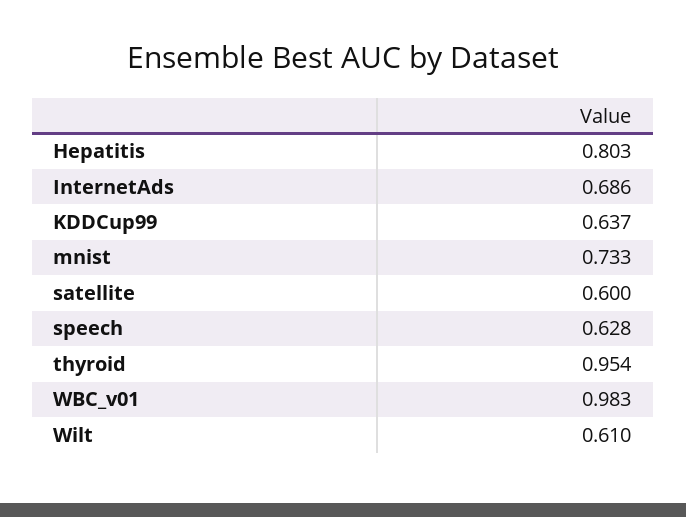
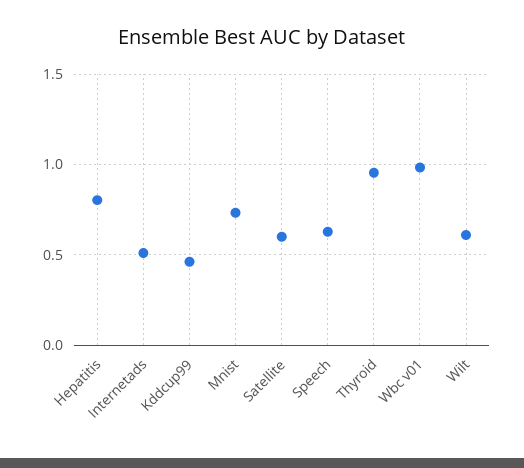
  {
    "Hepatitis": 0.803,
-   "InternetAds": 0.686,
+   "InternetAds": 0.5,
-   "KDDCup99": 0.637,
+   "KDDCup99": 0.45,
    "mnist": 0.733,
    "satellite": 0.6,
    "speech": 0.628,
    "thyroid": 0.954,
    "WBC_v01": 0.983,
    "Wilt": 0.61
  }

